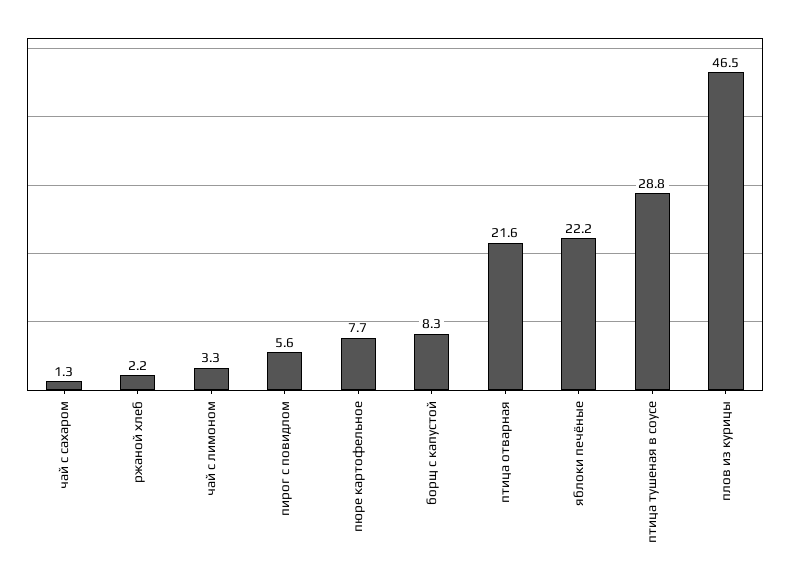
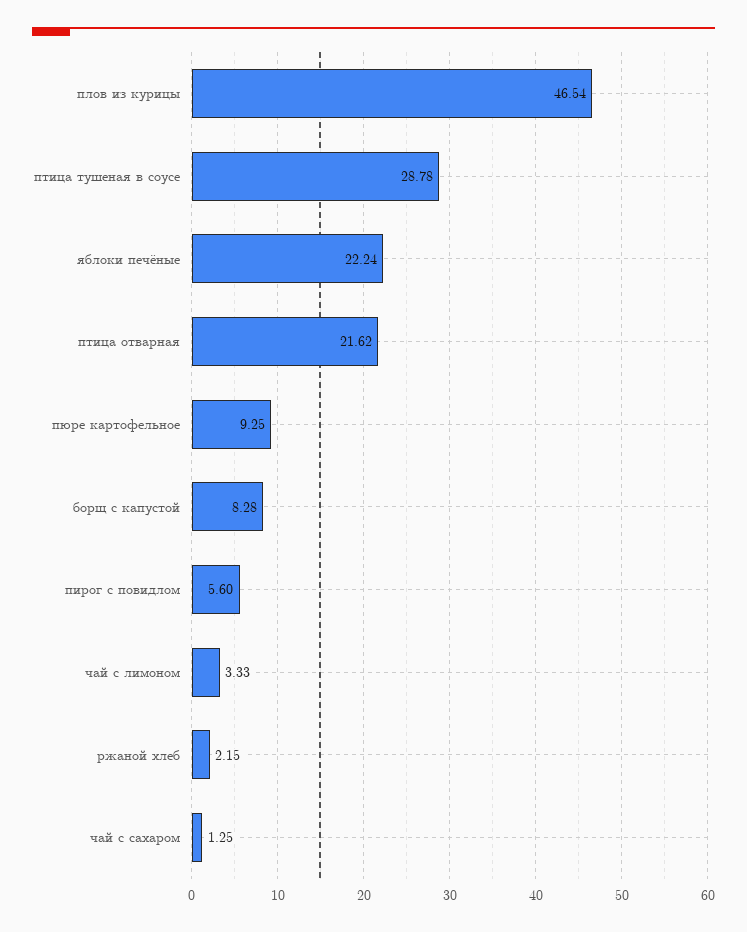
  {
    "чай с сахаром": 1.25,
    "ржаной хлеб": 2.15,
    "чай с лимоном": 3.33,
    "пирог с повидлом": 5.6,
-   "пюре картофельное": 7.7,
+   "пюре картофельное": 9.25,
    "борщ с капустой": 8.28,
    "птица отварная": 21.62,
    "яблоки печёные": 22.24,
    "птица тушеная в соусе": 28.78,
    "плов из курицы": 46.54
  }

